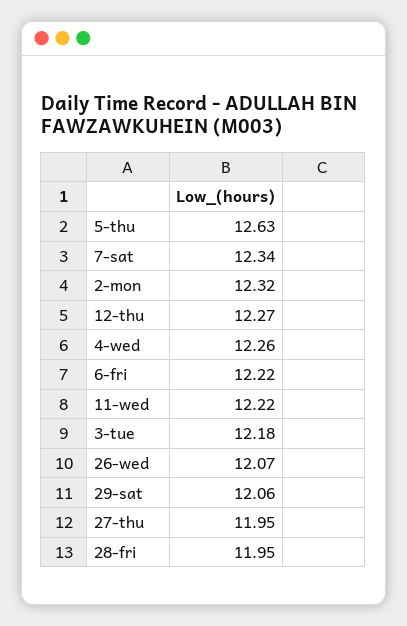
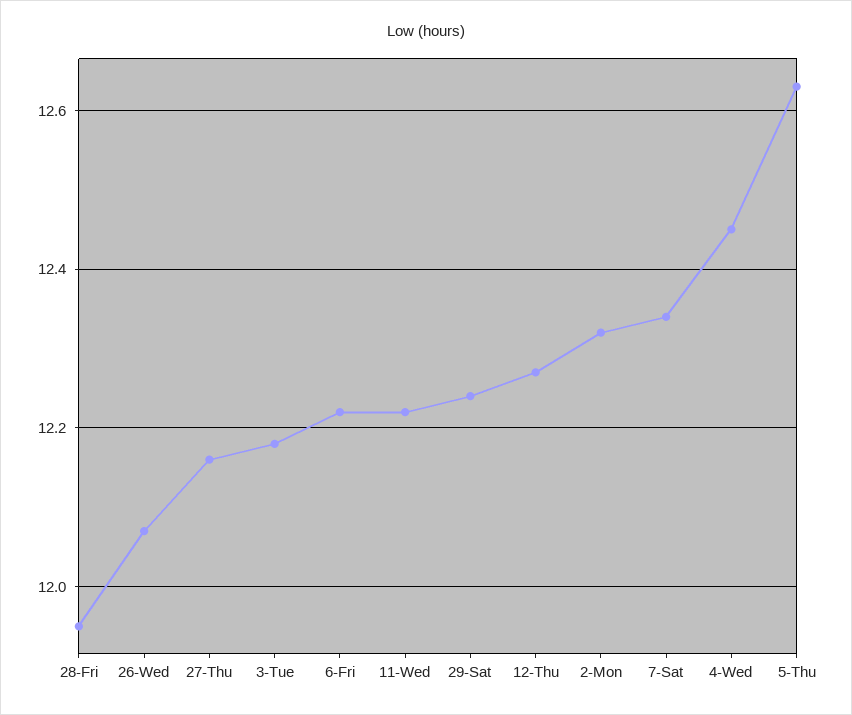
  {
    "5-thu": 12.63,
    "7-sat": 12.34,
    "2-mon": 12.32,
    "12-thu": 12.27,
-   "4-wed": 12.26,
+   "4-wed": 12.45,
    "6-fri": 12.22,
    "11-wed": 12.22,
    "3-tue": 12.18,
    "26-wed": 12.07,
-   "29-sat": 12.06,
+   "29-sat": 12.25,
-   "27-thu": 11.95,
+   "27-thu": 12.15,
    "28-fri": 11.95
  }

